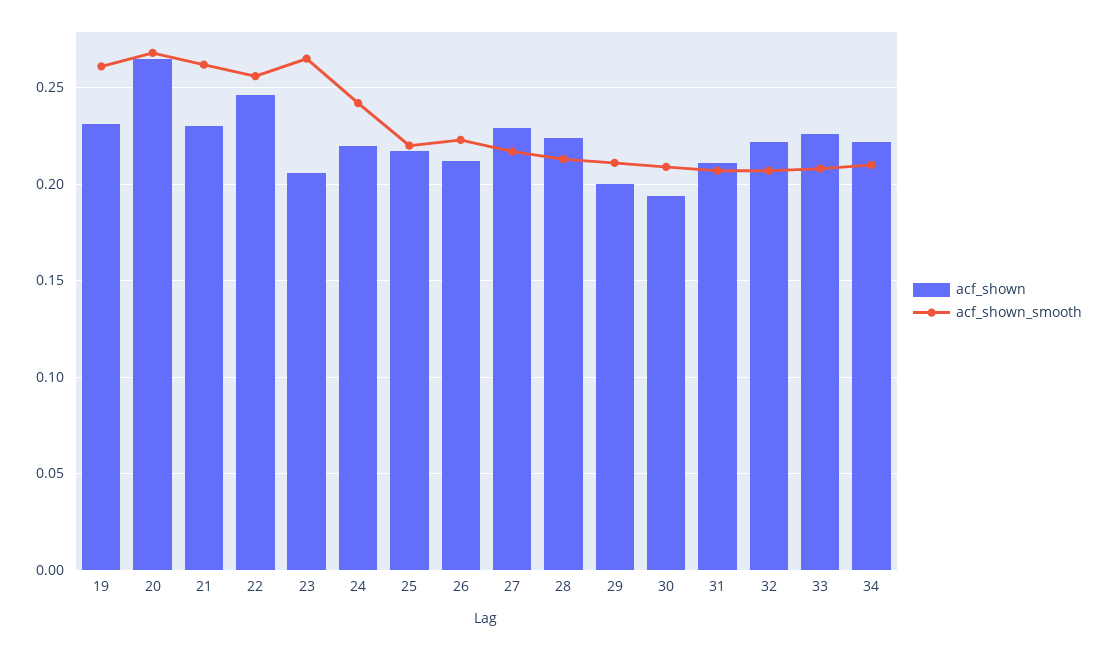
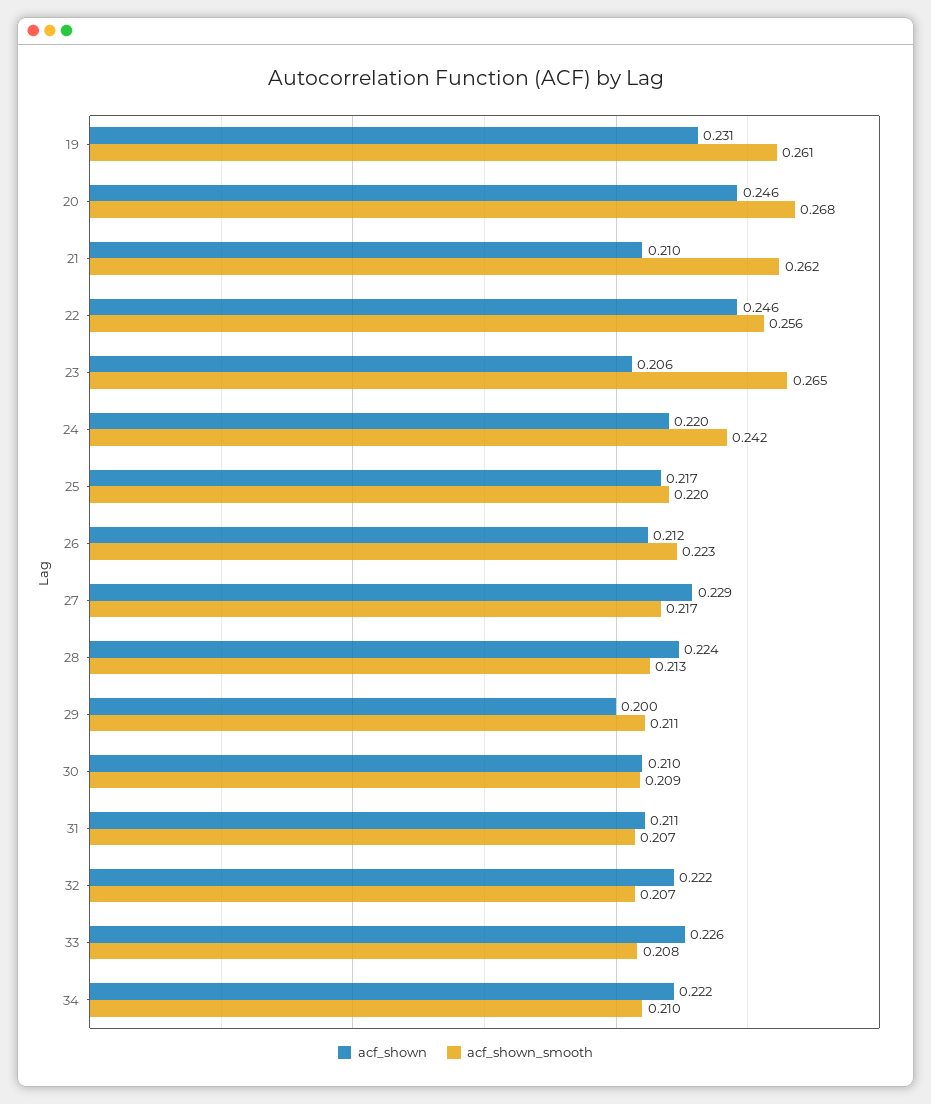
  {
    "acf_shown": {
      "19": 0.231,
-     "20": 0.265,
+     "20": 0.246,
-     "21": 0.23,
+     "21": 0.21,
      "22": 0.246,
      "23": 0.206,
      "24": 0.22,
      "25": 0.217,
      "26": 0.212,
      "27": 0.229,
      "28": 0.224,
      "29": 0.2,
-     "30": 0.195,
+     "30": 0.21,
      "31": 0.211,
      "32": 0.222,
      "33": 0.226,
      "34": 0.222
    },
    "acf_shown_smooth": {
      "19": 0.261,
      "20": 0.268,
      "21": 0.262,
      "22": 0.256,
      "23": 0.265,
      "24": 0.242,
      "25": 0.22,
      "26": 0.223,
      "27": 0.217,
      "28": 0.213,
      "29": 0.211,
      "30": 0.209,
      "31": 0.207,
      "32": 0.207,
      "33": 0.208,
      "34": 0.21
    }
  }

